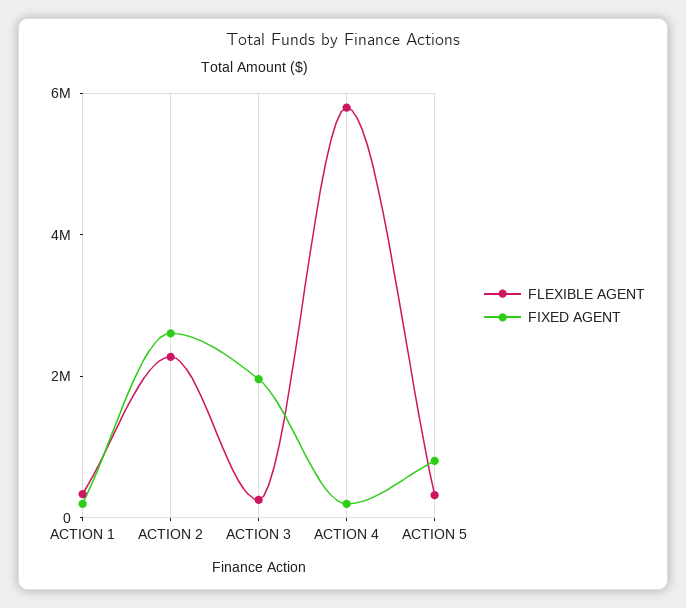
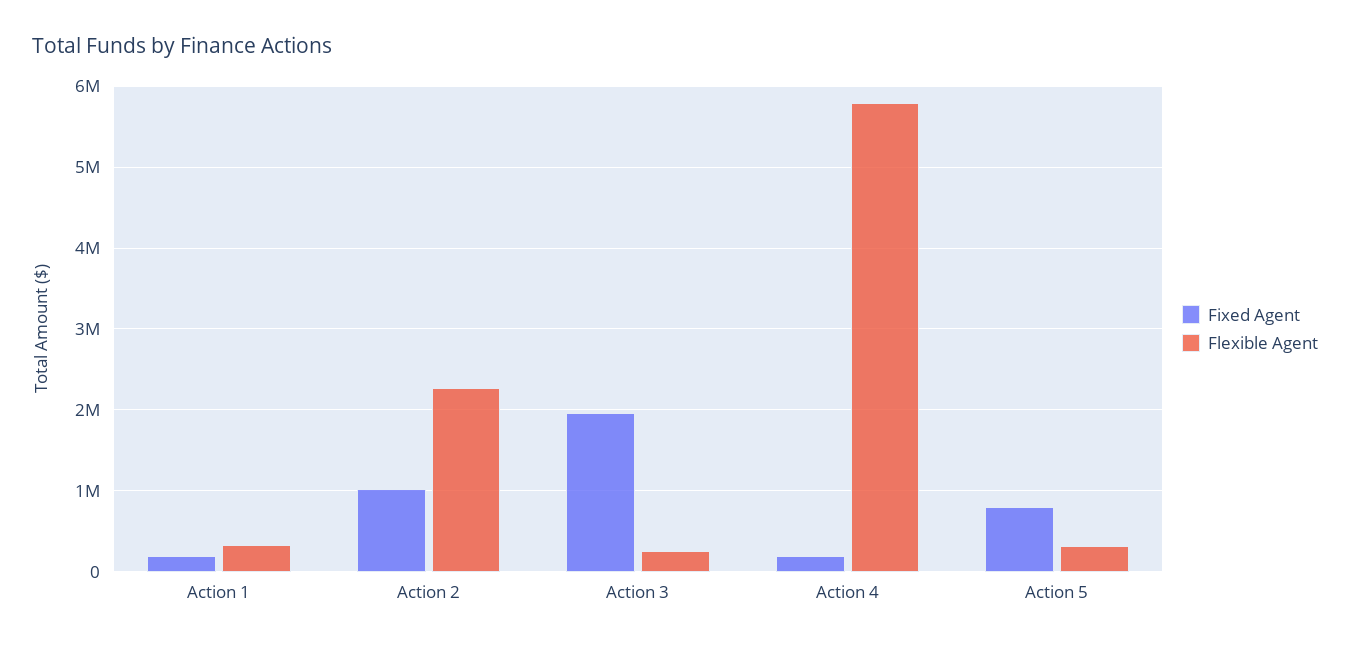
  {
    "FLEXIBLE AGENT": {
      "ACTION 1": 300000,
      "ACTION 2": 2300000,
      "ACTION 3": 300000,
      "ACTION 4": 5800000,
      "ACTION 5": 300000
    },
    "FIXED AGENT": {
      "ACTION 1": 200000,
-     "ACTION 2": 2500000,
+     "ACTION 2": 1000000,
      "ACTION 3": 2000000,
      "ACTION 4": 200000,
      "ACTION 5": 800000
    }
  }

